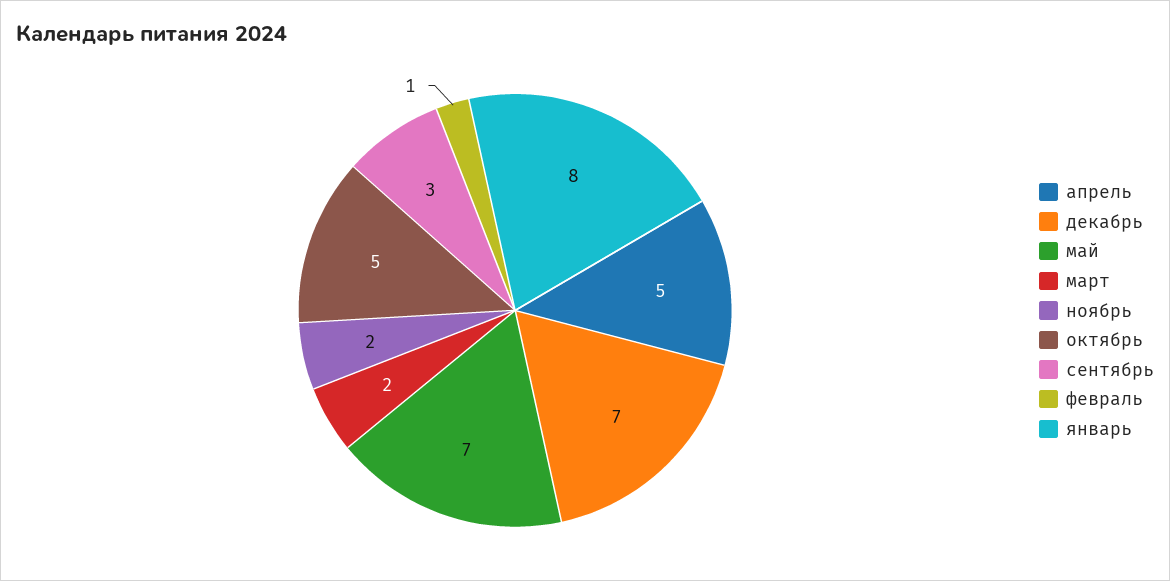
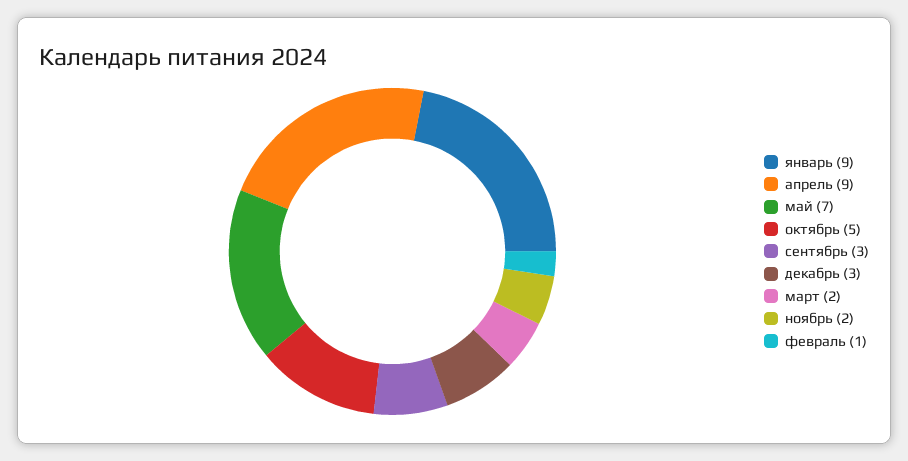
  {
-   "апрель": 5,
+   "апрель": 9,
-   "декабрь": 7,
+   "декабрь": 3,
    "май": 7,
    "март": 2,
    "ноябрь": 2,
    "октябрь": 5,
    "сентябрь": 3,
    "февраль": 1,
-   "январь": 8
+   "январь": 9
  }

